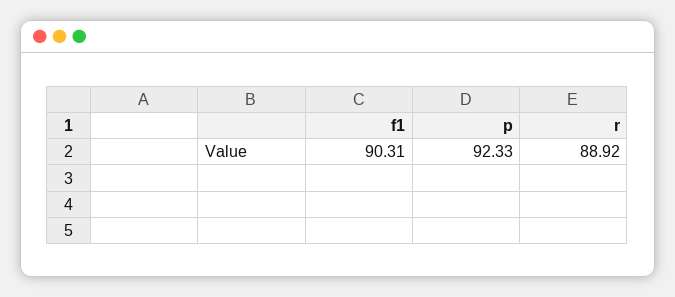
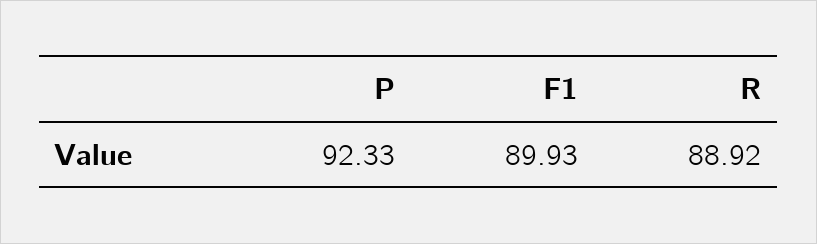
  {
-   "f1": 90.31,
+   "f1": 89.93,
    "p": 92.33,
    "r": 88.92
  }

